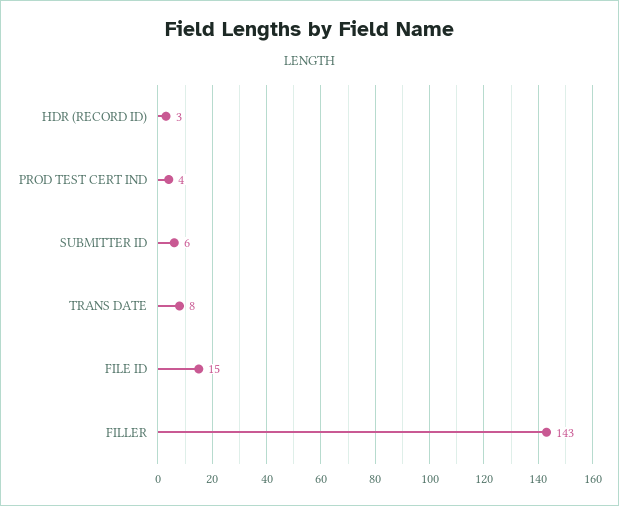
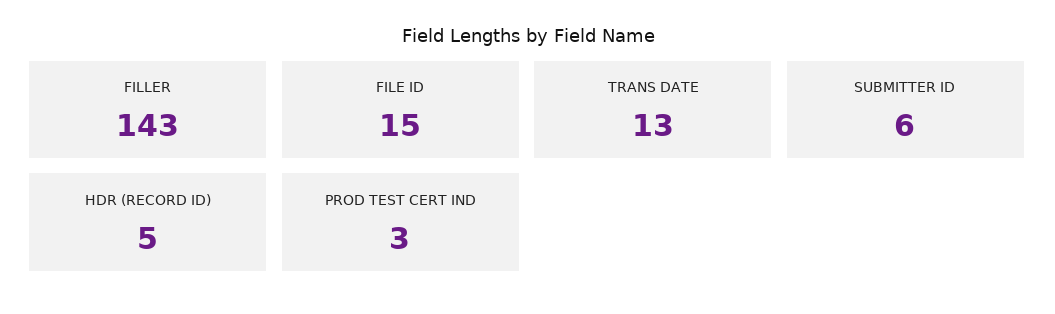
  {
-   "HDR (RECORD ID)": 3,
+   "HDR (RECORD ID)": 5,
-   "PROD TEST CERT IND": 4,
+   "PROD TEST CERT IND": 3,
    "SUBMITTER ID": 6,
-   "TRANS DATE": 8,
+   "TRANS DATE": 13,
    "FILE ID": 15,
    "FILLER": 143
  }

